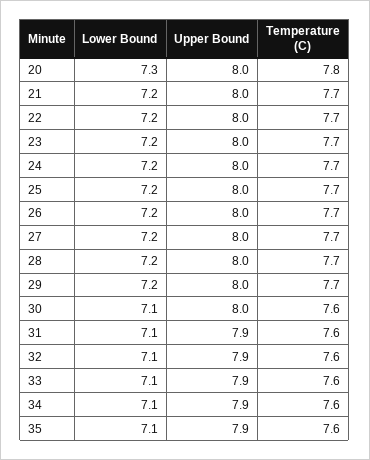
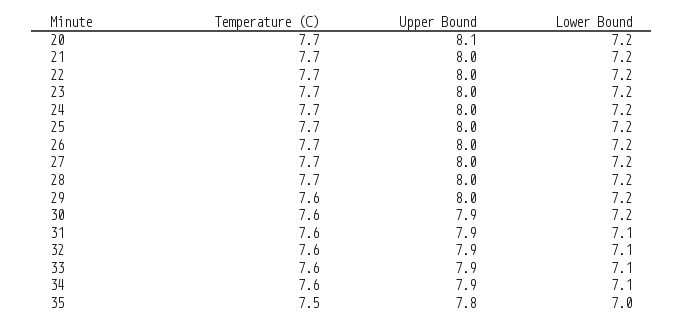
  {
    "Lower Bound": {
-     "20": 7.3,
+     "20": 7.2,
      "21": 7.2,
      "22": 7.2,
      "23": 7.2,
      "24": 7.2,
      "25": 7.2,
      "26": 7.2,
      "27": 7.2,
      "28": 7.2,
      "29": 7.2,
-     "30": 7.1,
+     "30": 7.2,
      "31": 7.1,
      "32": 7.1,
      "33": 7.1,
      "34": 7.1,
-     "35": 7.1
+     "35": 7
    },
    "Upper Bound": {
-     "20": 8,
+     "20": 8.1,
      "21": 8,
      "22": 8,
      "23": 8,
      "24": 8,
      "25": 8,
      "26": 8,
      "27": 8,
      "28": 8,
      "29": 8,
-     "30": 8,
+     "30": 7.9,
      "31": 7.9,
      "32": 7.9,
      "33": 7.9,
      "34": 7.9,
-     "35": 7.9
+     "35": 7.8
    },
    "Temperature (C)": {
-     "20": 7.8,
+     "20": 7.7,
      "21": 7.7,
      "22": 7.7,
      "23": 7.7,
      "24": 7.7,
      "25": 7.7,
      "26": 7.7,
      "27": 7.7,
      "28": 7.7,
-     "29": 7.7,
+     "29": 7.6,
      "30": 7.6,
      "31": 7.6,
      "32": 7.6,
      "33": 7.6,
      "34": 7.6,
-     "35": 7.6
+     "35": 7.5
    }
  }

